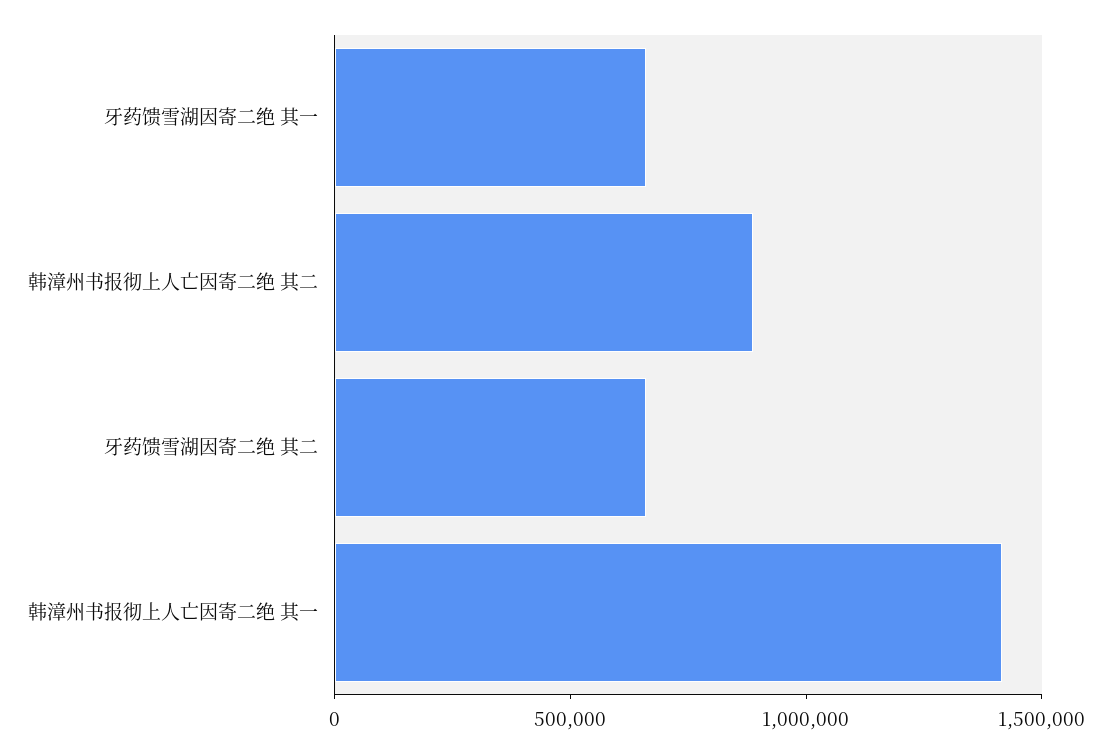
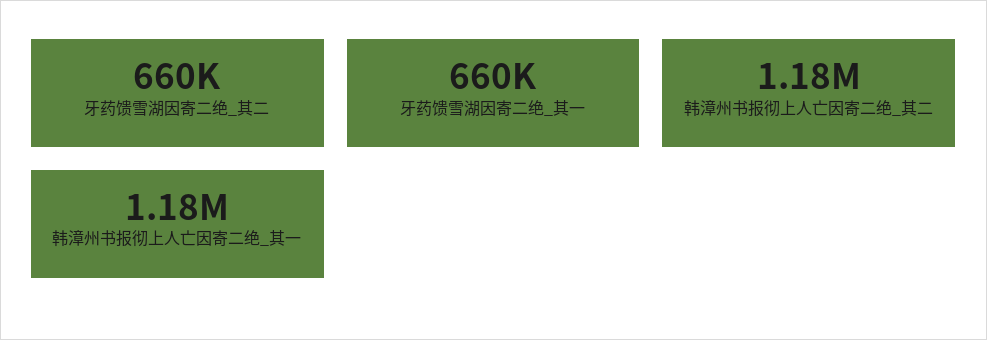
  {
    "牙药馈雪湖因寄二绝 其一": 660000,
-   "韩漳州书报彻上人亡因寄二绝 其二": 900000,
+   "韩漳州书报彻上人亡因寄二绝 其二": 1180000,
    "牙药馈雪湖因寄二绝 其二": 660000,
-   "韩漳州书报彻上人亡因寄二绝 其一": 1400000
+   "韩漳州书报彻上人亡因寄二绝 其一": 1180000
  }

